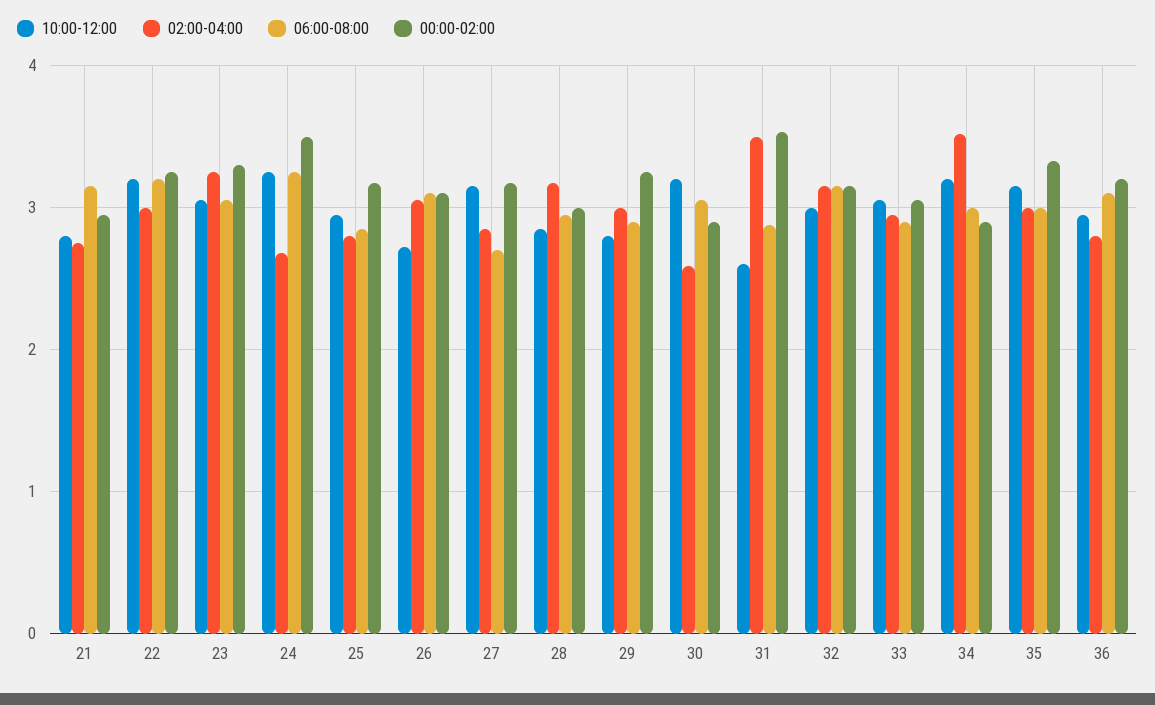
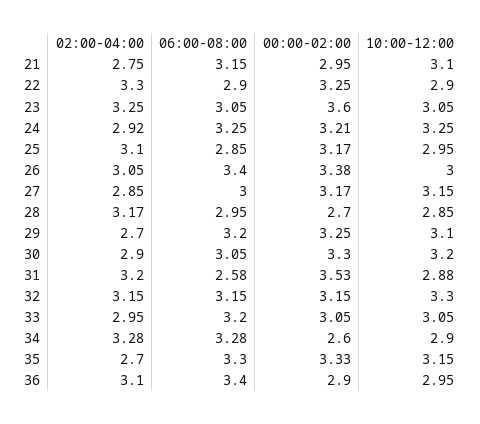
  {
    "10:00-12:00": {
-     "21": 2.8,
+     "21": 3.1,
-     "22": 3.2,
+     "22": 2.9,
      "23": 3.05,
      "24": 3.25,
      "25": 2.95,
-     "26": 2.7,
+     "26": 3,
      "27": 3.15,
      "28": 2.85,
-     "29": 2.8,
+     "29": 3.1,
      "30": 3.2,
-     "31": 2.6,
+     "31": 2.88,
-     "32": 3,
+     "32": 3.3,
      "33": 3.05,
-     "34": 3.2,
+     "34": 2.9,
      "35": 3.15,
      "36": 2.95
    },
    "02:00-04:00": {
      "21": 2.75,
-     "22": 3,
+     "22": 3.3,
      "23": 3.25,
-     "24": 2.7,
+     "24": 2.92,
-     "25": 2.8,
+     "25": 3.1,
      "26": 3.05,
      "27": 2.85,
      "28": 3.17,
-     "29": 3,
+     "29": 2.7,
-     "30": 2.6,
+     "30": 2.9,
-     "31": 3.5,
+     "31": 3.2,
      "32": 3.15,
      "33": 2.95,
-     "34": 3.5,
+     "34": 3.28,
-     "35": 3,
+     "35": 2.7,
-     "36": 2.8
+     "36": 3.1
    },
    "06:00-08:00": {
      "21": 3.15,
-     "22": 3.2,
+     "22": 2.9,
      "23": 3.05,
      "24": 3.25,
      "25": 2.85,
-     "26": 3.1,
+     "26": 3.4,
-     "27": 2.7,
+     "27": 3,
      "28": 2.95,
-     "29": 2.9,
+     "29": 3.2,
      "30": 3.05,
-     "31": 2.9,
+     "31": 2.58,
      "32": 3.15,
-     "33": 2.9,
+     "33": 3.2,
-     "34": 3,
+     "34": 3.28,
-     "35": 3,
+     "35": 3.3,
-     "36": 3.1
+     "36": 3.4
    },
    "00:00-02:00": {
      "21": 2.95,
      "22": 3.25,
-     "23": 3.3,
+     "23": 3.6,
-     "24": 3.5,
+     "24": 3.21,
      "25": 3.17,
-     "26": 3.1,
+     "26": 3.38,
      "27": 3.17,
-     "28": 3,
+     "28": 2.7,
      "29": 3.25,
-     "30": 2.9,
+     "30": 3.3,
      "31": 3.53,
      "32": 3.15,
      "33": 3.05,
-     "34": 2.9,
+     "34": 2.6,
      "35": 3.33,
-     "36": 3.2
+     "36": 2.9
    }
  }

